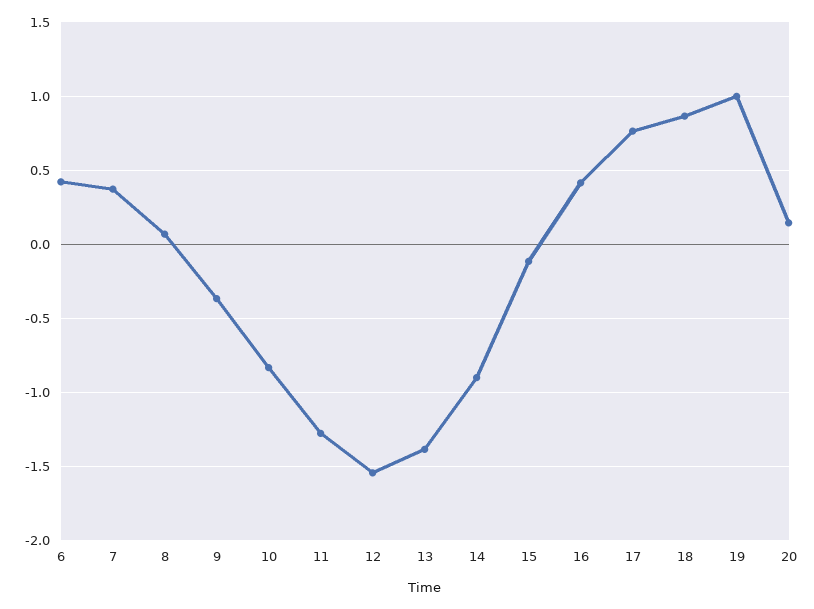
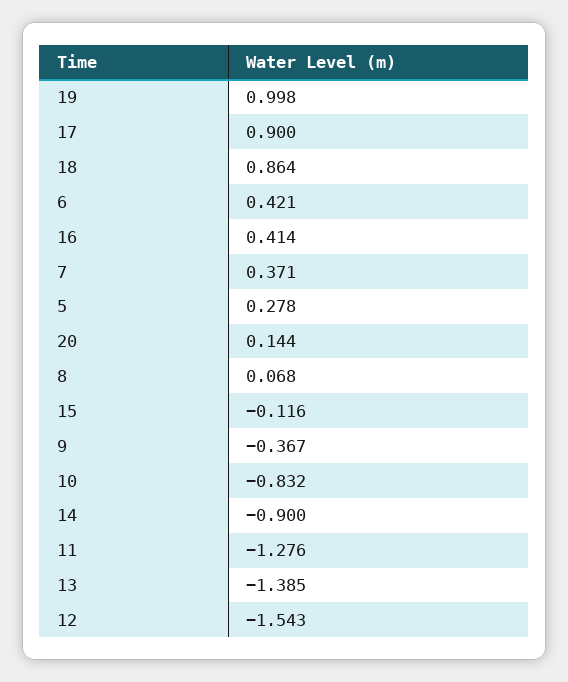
  {
    "6": 0.421,
    "7": 0.371,
    "8": 0.068,
    "9": -0.367,
    "10": -0.832,
    "11": -1.276,
    "12": -1.543,
    "13": -1.385,
    "14": -0.9,
    "15": -0.116,
    "16": 0.414,
-   "17": 0.75,
+   "17": 0.9,
    "18": 0.864,
    "19": 0.998,
-   "20": 0.144
+   "20": 0.144,
+   "5": 0.278
  }

